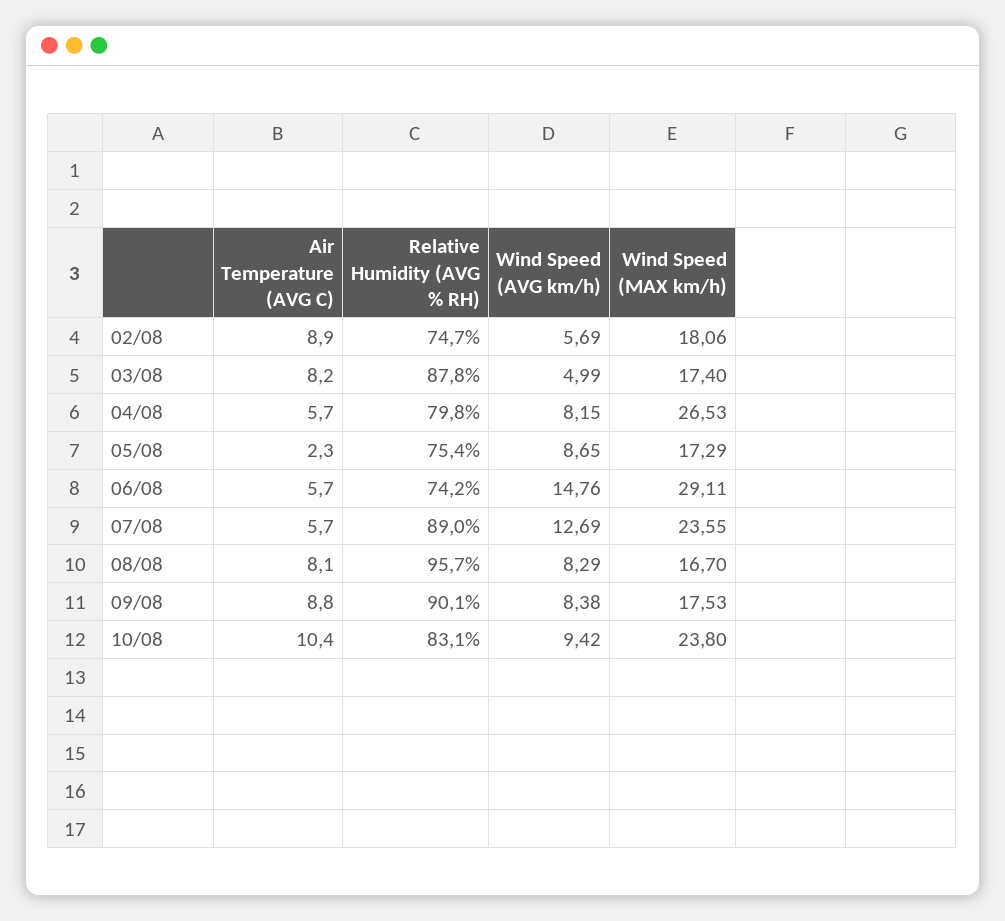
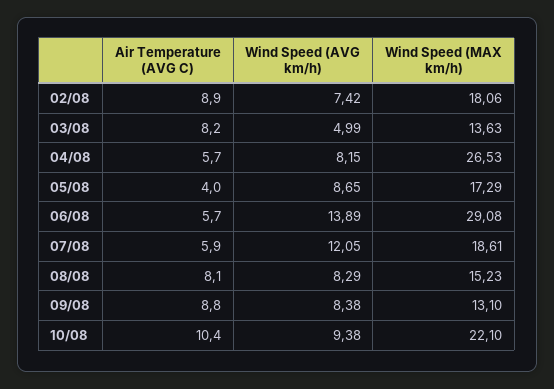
  {
    "Air Temperature (AVG C)": {
      "02/08": 8.9,
      "03/08": 8.2,
      "04/08": 5.7,
-     "05/08": 2.3,
+     "05/08": 4,
      "06/08": 5.7,
-     "07/08": 5.7,
+     "07/08": 5.9,
      "08/08": 8.1,
      "09/08": 8.8,
      "10/08": 10.4
    },
-   "Relative Humidity (AVG % RH)": {
-     "02/08": 74.7,
-     "03/08": 87.8,
-     "04/08": 79.8,
-     "05/08": 75.4,
-     "06/08": 74.2,
-     "07/08": 89,
-     "08/08": 95.7,
-     "09/08": 90.1,
-     "10/08": 83.1
-   },
    "Wind Speed (AVG km/h)": {
-     "02/08": 5.69,
+     "02/08": 7.42,
      "03/08": 4.99,
      "04/08": 8.15,
      "05/08": 8.65,
-     "06/08": 14.76,
+     "06/08": 13.89,
-     "07/08": 12.69,
+     "07/08": 12.05,
      "08/08": 8.29,
      "09/08": 8.38,
-     "10/08": 9.42
+     "10/08": 9.38
    },
    "Wind Speed (MAX km/h)": {
      "02/08": 18.06,
-     "03/08": 17.4,
+     "03/08": 13.63,
      "04/08": 26.53,
      "05/08": 17.29,
-     "06/08": 29.11,
+     "06/08": 29.08,
-     "07/08": 23.55,
+     "07/08": 18.61,
-     "08/08": 16.7,
+     "08/08": 15.23,
-     "09/08": 17.53,
+     "09/08": 13.1,
-     "10/08": 23.8
+     "10/08": 22.1
    }
  }

